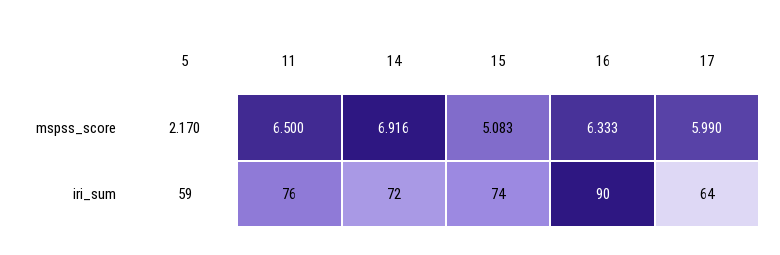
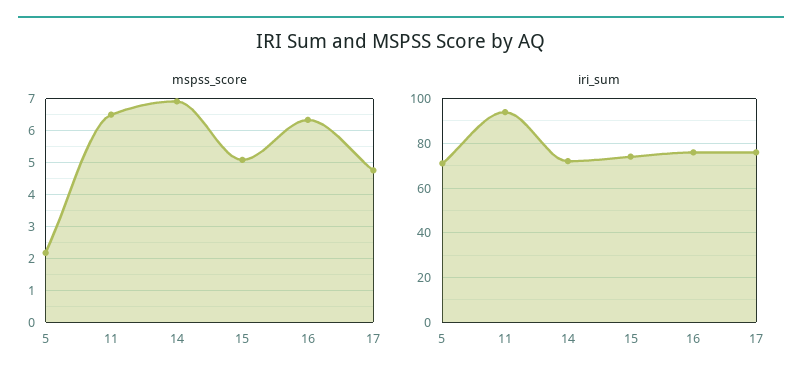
  {
    "mspss_score": {
      "5": 2.17,
      "11": 6.5,
      "14": 6.916,
      "15": 5.083,
      "16": 6.333,
-     "17": 5.99
+     "17": 4.8
    },
    "iri_sum": {
-     "5": 59,
+     "5": 70,
-     "11": 76,
+     "11": 95,
      "14": 72,
      "15": 74,
-     "16": 90,
+     "16": 75,
-     "17": 64
+     "17": 75
    }
  }

